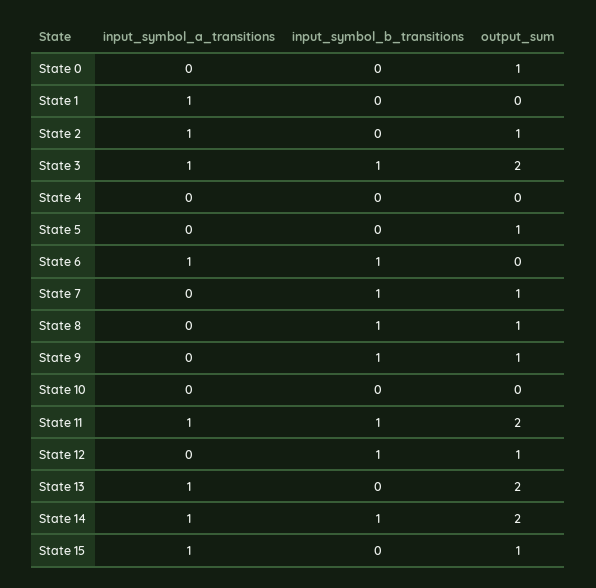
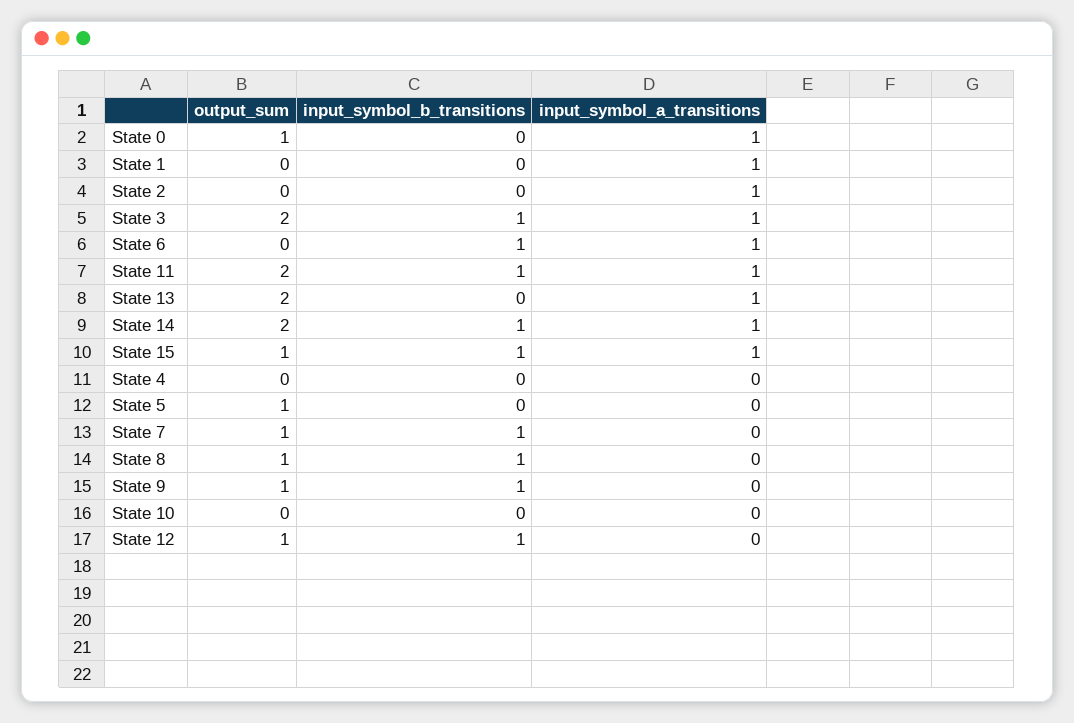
  {
    "input_symbol_a_transitions": {
-     "State 0": 0,
+     "State 0": 1,
      "State 1": 1,
      "State 2": 1,
      "State 3": 1,
      "State 4": 0,
      "State 5": 0,
      "State 6": 1,
      "State 7": 0,
      "State 8": 0,
      "State 9": 0,
      "State 10": 0,
      "State 11": 1,
      "State 12": 0,
      "State 13": 1,
      "State 14": 1,
      "State 15": 1
    },
    "input_symbol_b_transitions": {
      "State 0": 0,
      "State 1": 0,
      "State 2": 0,
      "State 3": 1,
      "State 4": 0,
      "State 5": 0,
      "State 6": 1,
      "State 7": 1,
      "State 8": 1,
      "State 9": 1,
      "State 10": 0,
      "State 11": 1,
      "State 12": 1,
      "State 13": 0,
      "State 14": 1,
-     "State 15": 0
+     "State 15": 1
    },
    "output_sum": {
      "State 0": 1,
      "State 1": 0,
-     "State 2": 1,
+     "State 2": 0,
      "State 3": 2,
      "State 4": 0,
      "State 5": 1,
      "State 6": 0,
      "State 7": 1,
      "State 8": 1,
      "State 9": 1,
      "State 10": 0,
      "State 11": 2,
      "State 12": 1,
      "State 13": 2,
      "State 14": 2,
      "State 15": 1
    }
  }

